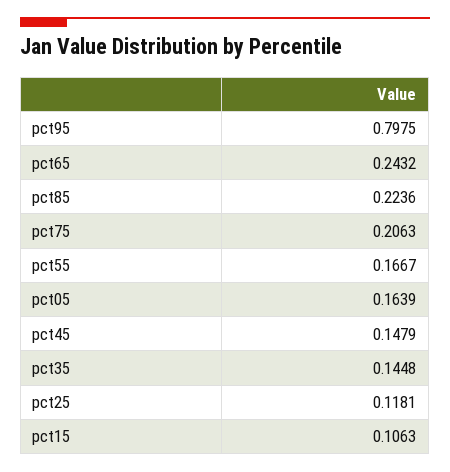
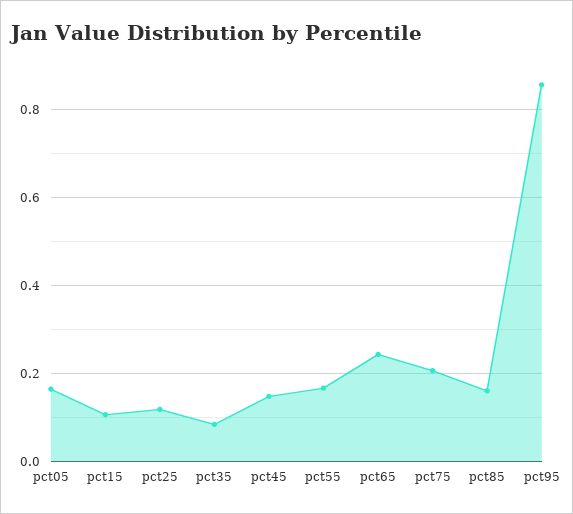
  {
-   "pct95": 0.7975,
+   "pct95": 0.86,
    "pct65": 0.2432,
-   "pct85": 0.2236,
+   "pct85": 0.16,
    "pct75": 0.2063,
    "pct55": 0.1667,
    "pct05": 0.1639,
    "pct45": 0.1479,
-   "pct35": 0.1448,
+   "pct35": 0.08,
    "pct25": 0.1181,
    "pct15": 0.1063
  }

